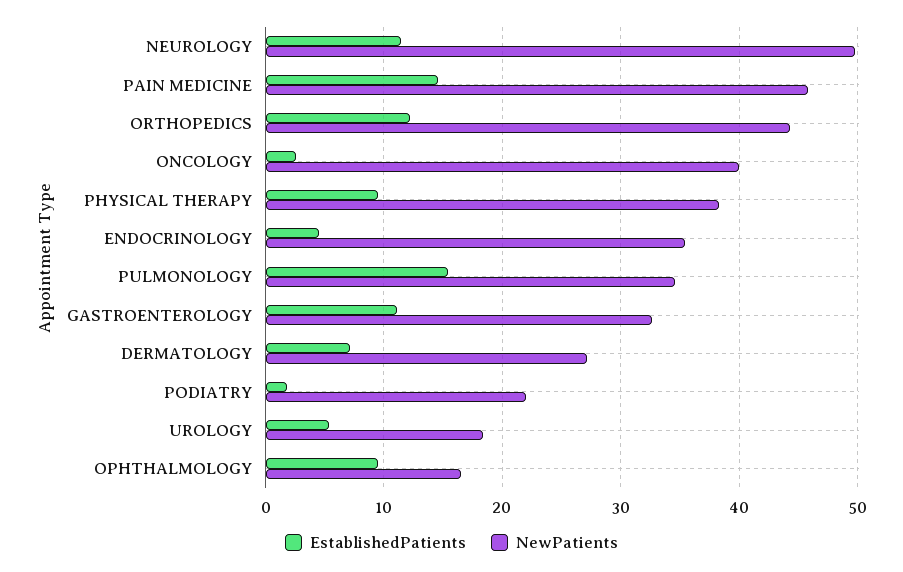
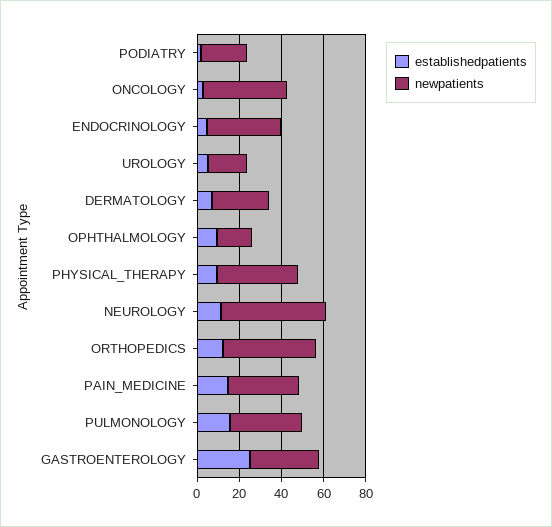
  {
    "EstablishedPatients": {
      "NEUROLOGY": 11,
      "PAIN MEDICINE": 15,
      "ORTHOPEDICS": 12,
      "ONCOLOGY": 3,
      "PHYSICAL THERAPY": 10,
      "ENDOCRINOLOGY": 5,
      "PULMONOLOGY": 15,
-     "GASTROENTEROLOGY": 11,
+     "GASTROENTEROLOGY": 25,
      "DERMATOLOGY": 7,
      "PODIATRY": 2,
      "UROLOGY": 5,
      "OPHTHALMOLOGY": 10
    },
    "NewPatients": {
      "NEUROLOGY": 50,
-     "PAIN MEDICINE": 46,
+     "PAIN MEDICINE": 35,
      "ORTHOPEDICS": 44,
      "ONCOLOGY": 40,
      "PHYSICAL THERAPY": 38,
      "ENDOCRINOLOGY": 35,
      "PULMONOLOGY": 35,
      "GASTROENTEROLOGY": 33,
      "DERMATOLOGY": 27,
      "PODIATRY": 22,
      "UROLOGY": 18,
      "OPHTHALMOLOGY": 17
    }
  }

